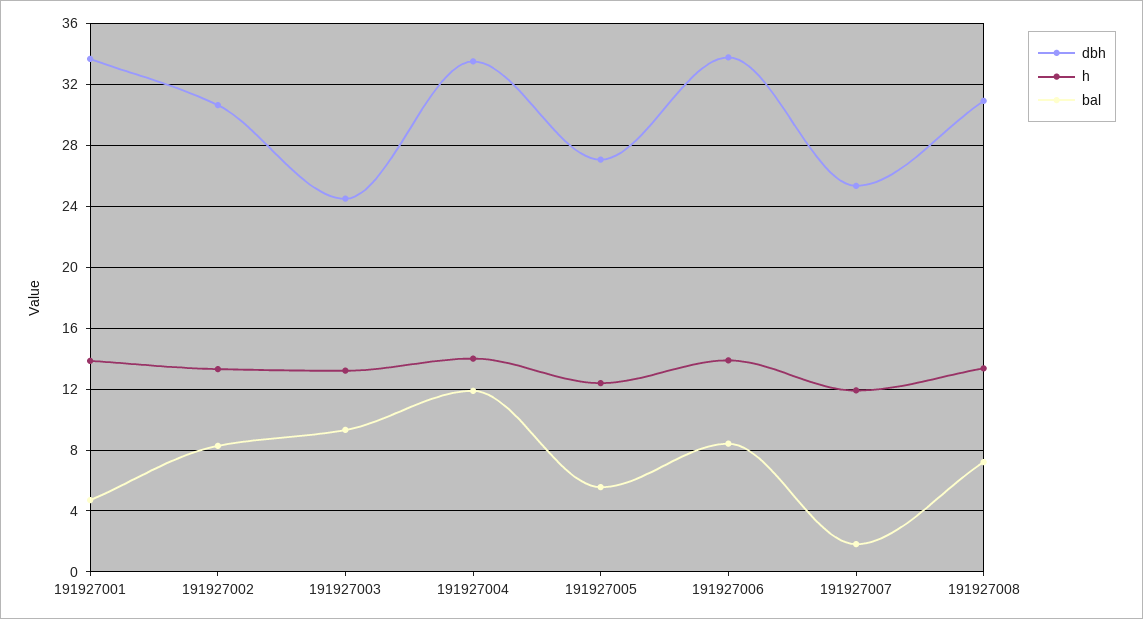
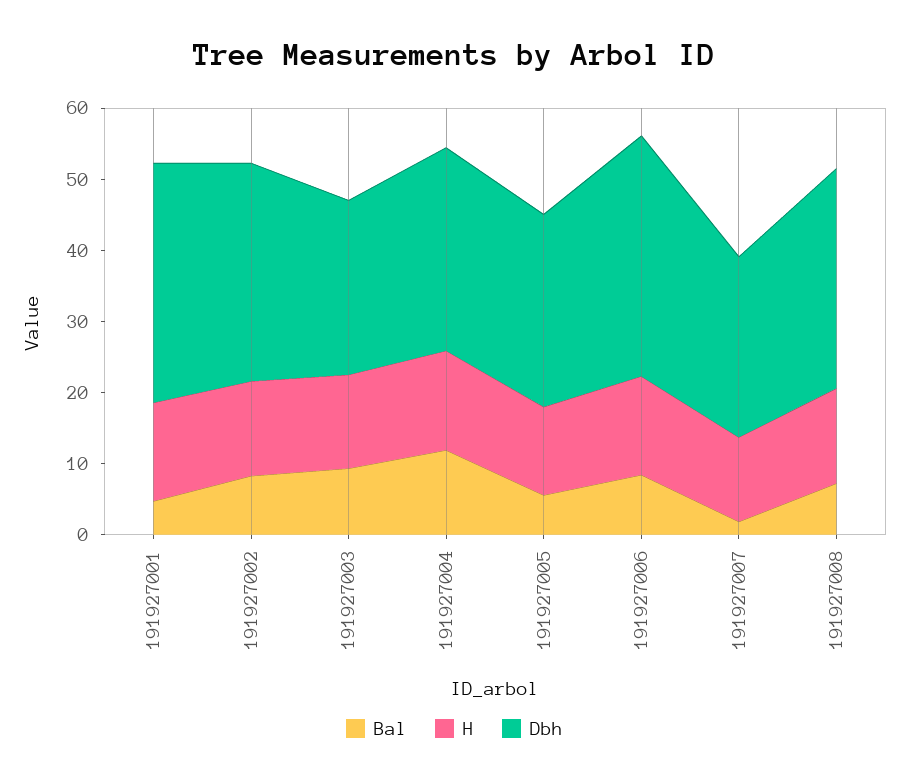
  {
    "dbh": {
      "191927001": 33.5,
      "191927002": 30.5,
      "191927003": 24.5,
-     "191927004": 33.5,
+     "191927004": 28,
      "191927005": 27,
      "191927006": 34,
      "191927007": 25.5,
      "191927008": 31
    },
    "h": {
      "191927001": 14,
      "191927002": 13.5,
      "191927003": 13,
      "191927004": 14,
      "191927005": 12.5,
      "191927006": 14,
      "191927007": 12,
      "191927008": 13.5
    },
    "bal": {
      "191927001": 4.5,
      "191927002": 8.5,
      "191927003": 9.5,
      "191927004": 12,
      "191927005": 5.5,
      "191927006": 8.5,
      "191927007": 2,
      "191927008": 7
    }
  }

